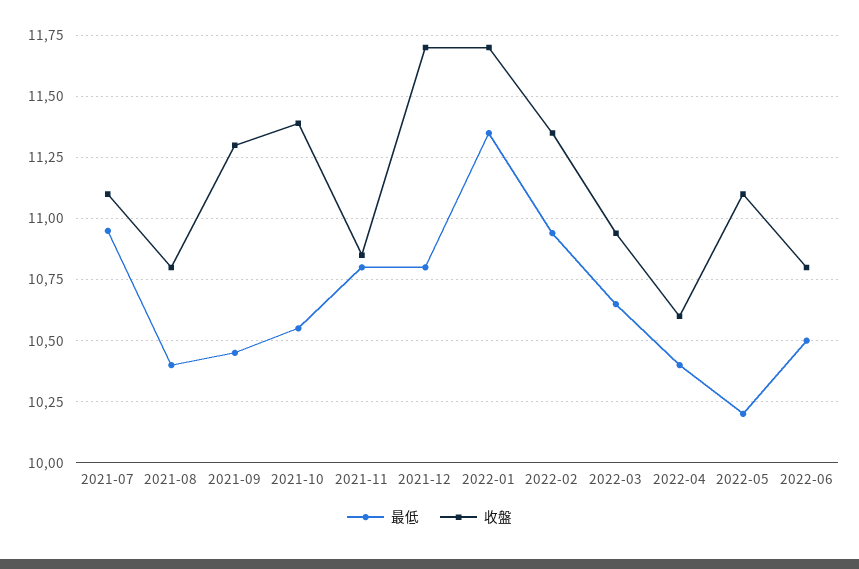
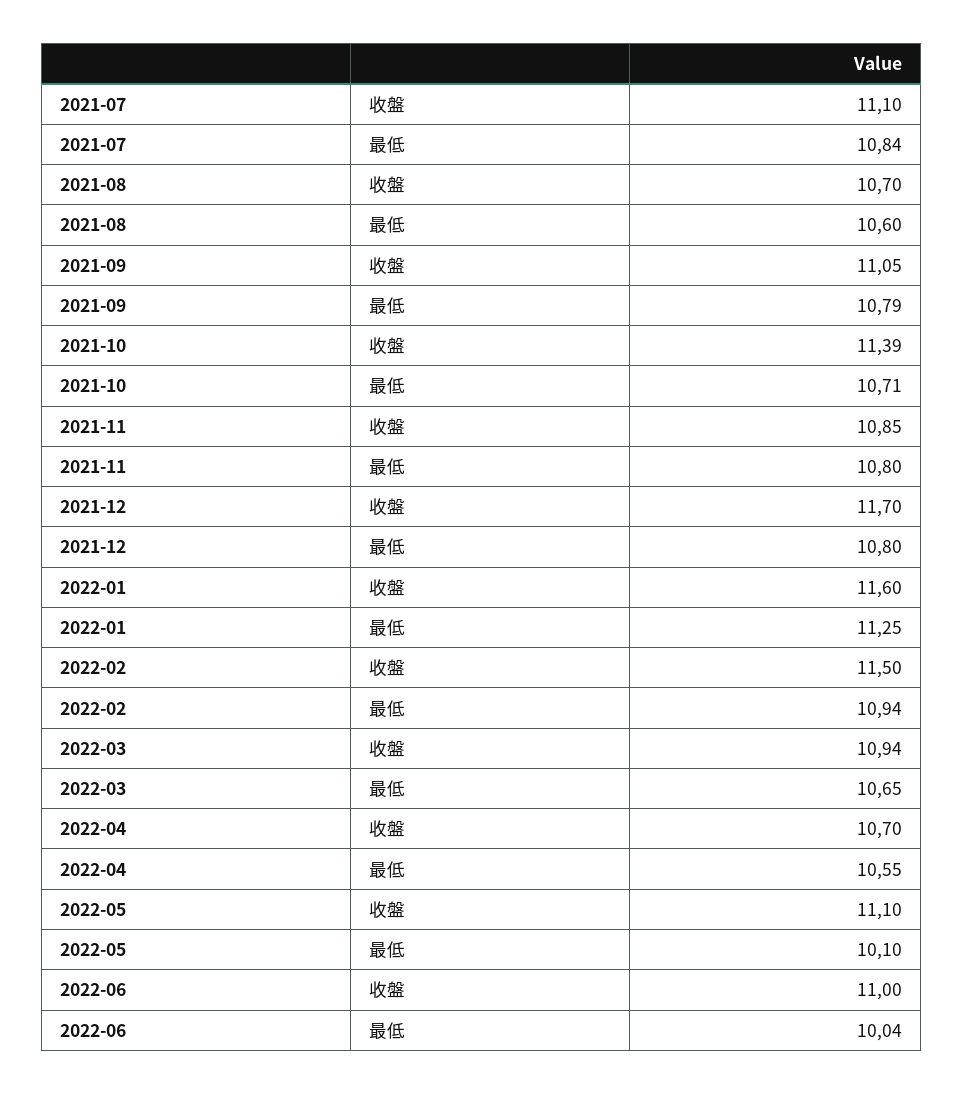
  {
    "最低": {
-     "2021-07": 10.95,
+     "2021-07": 10.84,
-     "2021-08": 10.4,
+     "2021-08": 10.6,
-     "2021-09": 10.45,
+     "2021-09": 10.79,
-     "2021-10": 10.55,
+     "2021-10": 10.71,
      "2021-11": 10.8,
      "2021-12": 10.8,
-     "2022-01": 11.35,
+     "2022-01": 11.25,
      "2022-02": 10.94,
      "2022-03": 10.65,
-     "2022-04": 10.4,
+     "2022-04": 10.55,
-     "2022-05": 10.2,
+     "2022-05": 10.1,
-     "2022-06": 10.5
+     "2022-06": 10.04
    },
    "收盤": {
      "2021-07": 11.1,
-     "2021-08": 10.8,
+     "2021-08": 10.7,
-     "2021-09": 11.3,
+     "2021-09": 11.05,
      "2021-10": 11.39,
      "2021-11": 10.85,
      "2021-12": 11.7,
-     "2022-01": 11.7,
+     "2022-01": 11.6,
-     "2022-02": 11.35,
+     "2022-02": 11.5,
      "2022-03": 10.94,
-     "2022-04": 10.6,
+     "2022-04": 10.7,
      "2022-05": 11.1,
-     "2022-06": 10.8
+     "2022-06": 11
    }
  }

